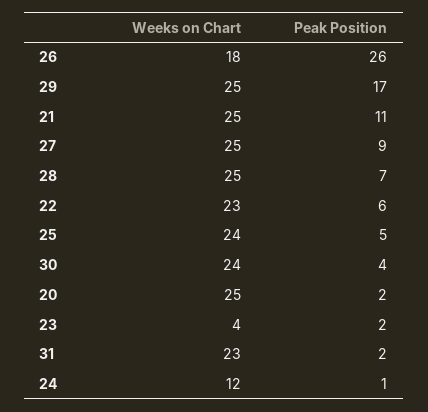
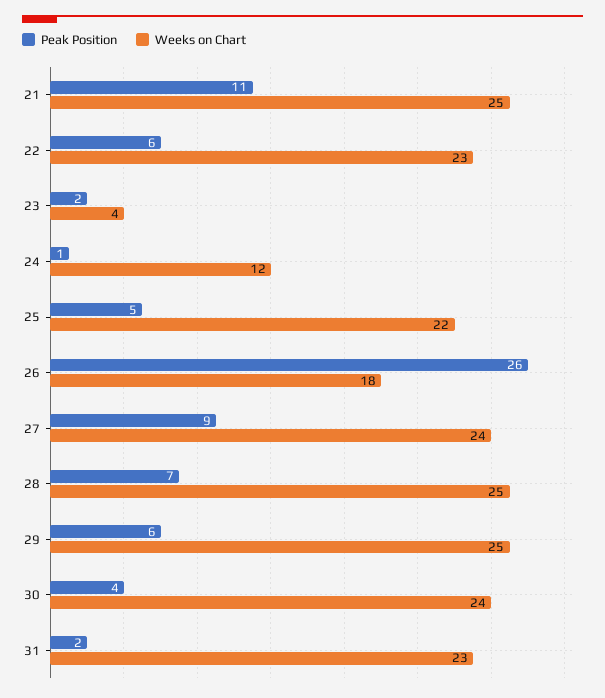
  {
    "Weeks on Chart": {
      "26": 18,
      "29": 25,
      "21": 25,
-     "27": 25,
+     "27": 24,
      "28": 25,
      "22": 23,
-     "25": 24,
+     "25": 22,
      "30": 24,
-     "20": 25,
      "23": 4,
      "31": 23,
      "24": 12
    },
    "Peak Position": {
      "26": 26,
-     "29": 17,
+     "29": 6,
      "21": 11,
      "27": 9,
      "28": 7,
      "22": 6,
      "25": 5,
      "30": 4,
-     "20": 2,
      "23": 2,
      "31": 2,
      "24": 1
    }
  }

